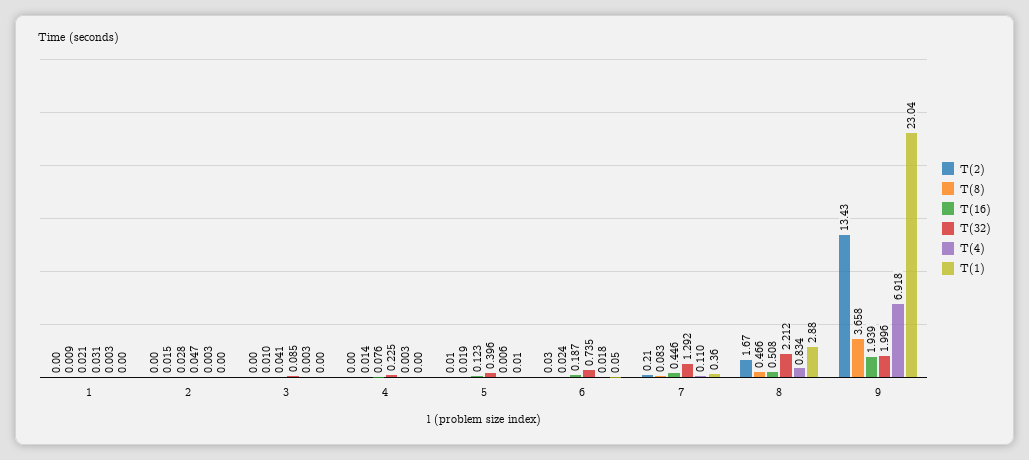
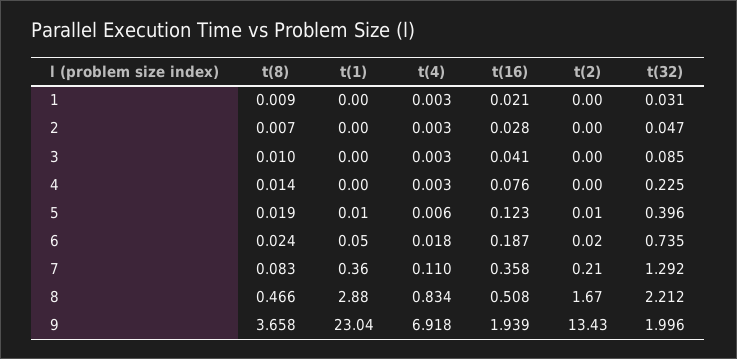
  {
    "T(2)": {
      "1": 0,
      "2": 0,
      "3": 0,
      "4": 0,
      "5": 0.01,
-     "6": 0.03,
+     "6": 0.02,
      "7": 0.21,
      "8": 1.67,
      "9": 13.43
    },
    "T(8)": {
      "1": 0.009,
-     "2": 0.015,
+     "2": 0.007,
      "3": 0.01,
      "4": 0.014,
      "5": 0.019,
      "6": 0.024,
      "7": 0.083,
      "8": 0.466,
      "9": 3.658
    },
    "T(16)": {
      "1": 0.021,
      "2": 0.028,
      "3": 0.041,
      "4": 0.076,
      "5": 0.123,
      "6": 0.187,
-     "7": 0.446,
+     "7": 0.358,
      "8": 0.508,
      "9": 1.939
    },
    "T(32)": {
      "1": 0.031,
      "2": 0.047,
      "3": 0.085,
      "4": 0.225,
      "5": 0.396,
      "6": 0.735,
      "7": 1.292,
      "8": 2.212,
      "9": 1.996
    },
    "T(4)": {
      "1": 0.003,
      "2": 0.003,
      "3": 0.003,
      "4": 0.003,
      "5": 0.006,
      "6": 0.018,
      "7": 0.11,
      "8": 0.834,
      "9": 6.918
    },
    "T(1)": {
      "1": 0,
      "2": 0,
      "3": 0,
      "4": 0,
      "5": 0.01,
      "6": 0.05,
      "7": 0.36,
      "8": 2.88,
      "9": 23.04
    }
  }

